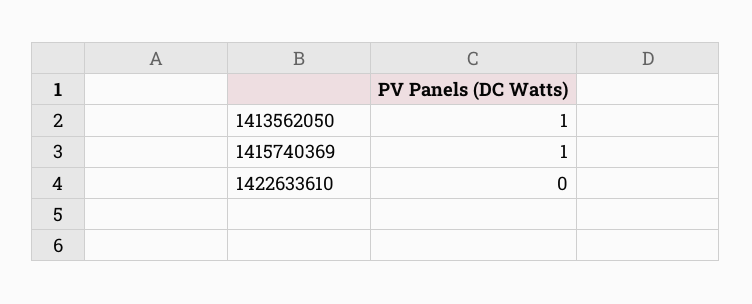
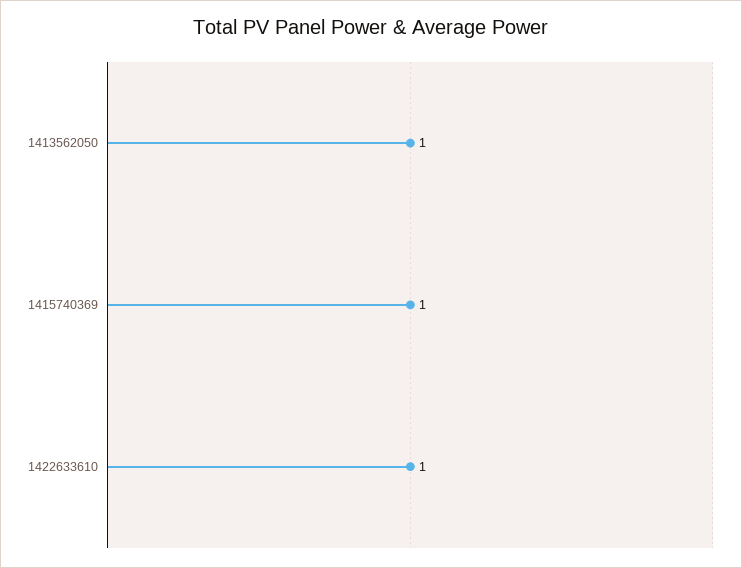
  {
    "1413562050": 1,
    "1415740369": 1,
-   "1422633610": 0
+   "1422633610": 1
  }

